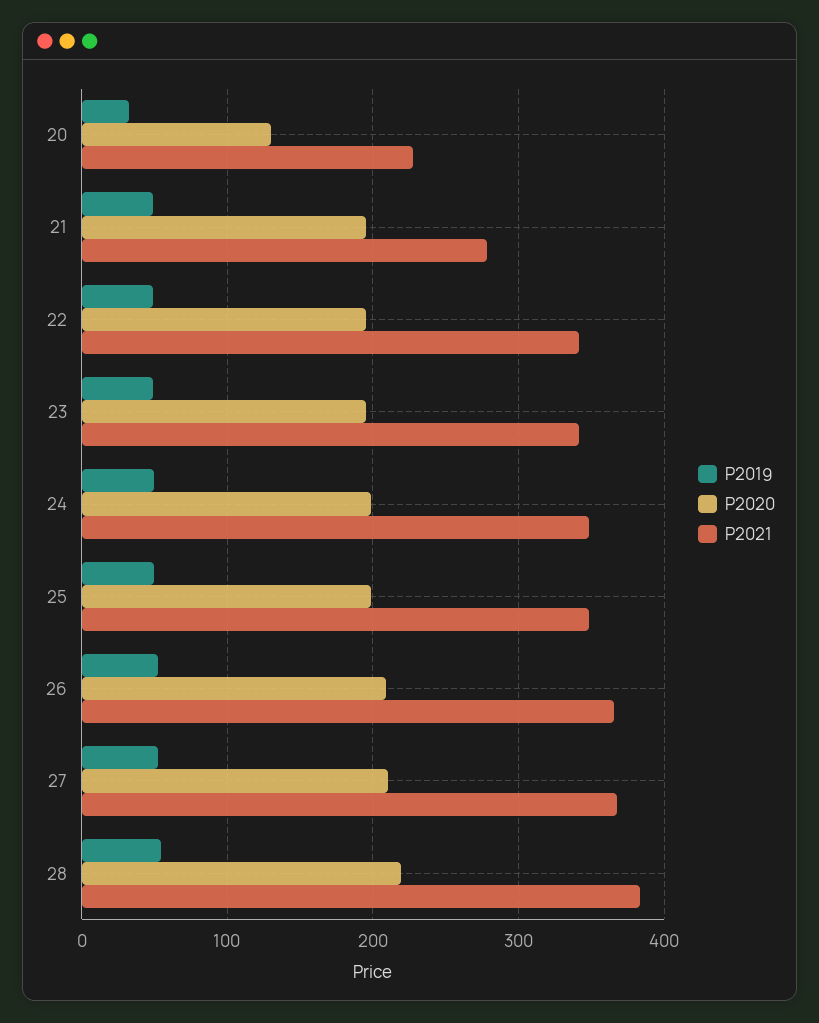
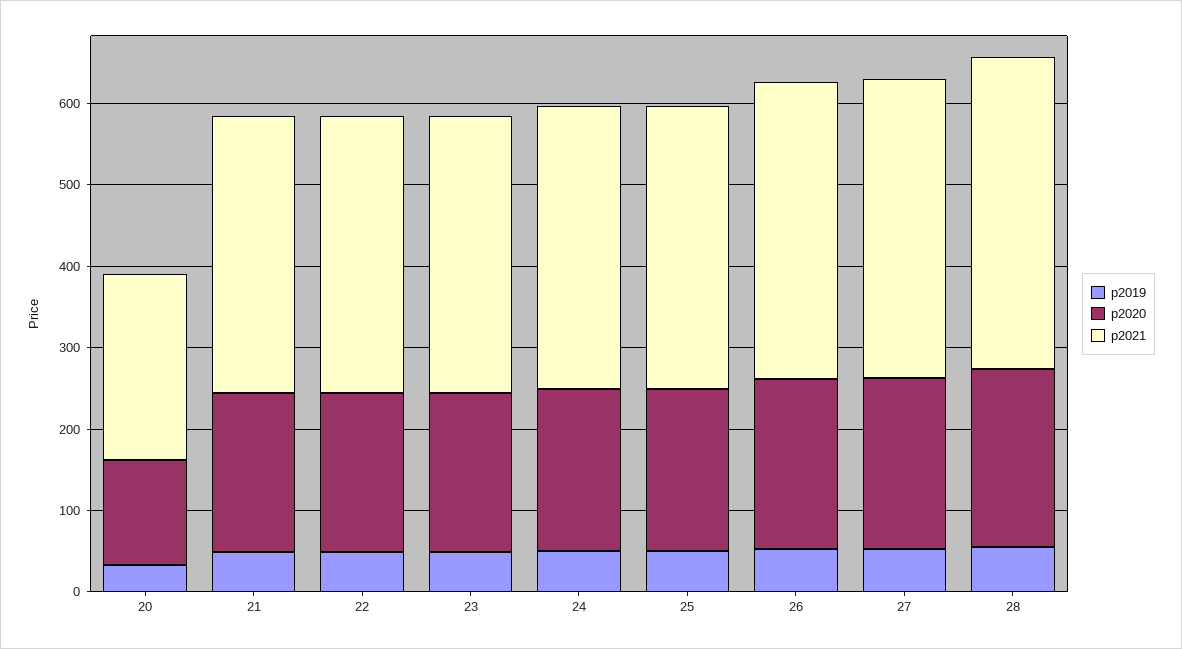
  {
    "P2019": {
      "20": 30,
      "21": 50,
      "22": 50,
      "23": 50,
      "24": 50,
      "25": 50,
      "26": 50,
      "27": 50,
      "28": 50
    },
    "P2020": {
      "20": 130,
      "21": 200,
      "22": 200,
      "23": 200,
      "24": 200,
      "25": 200,
      "26": 210,
      "27": 210,
      "28": 220
    },
    "P2021": {
      "20": 230,
-     "21": 280,
+     "21": 340,
      "22": 340,
      "23": 340,
      "24": 350,
      "25": 350,
      "26": 370,
      "27": 370,
      "28": 380
    }
  }

